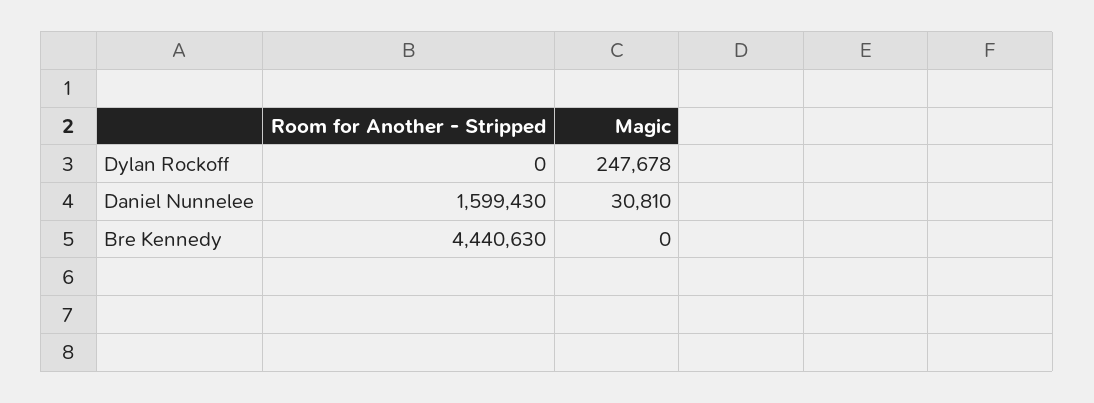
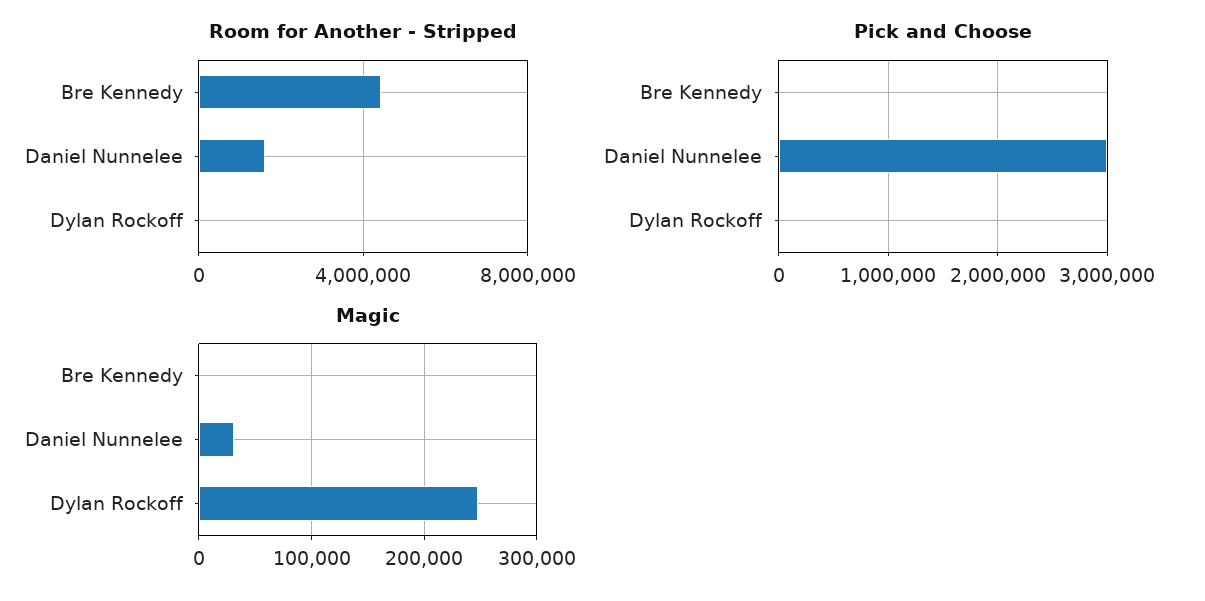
  {
    "Room for Another - Stripped": {
      "Dylan Rockoff": 0,
      "Daniel Nunnelee": 1599430,
      "Bre Kennedy": 4440630
    },
    "Magic": {
      "Dylan Rockoff": 247678,
      "Daniel Nunnelee": 30810,
      "Bre Kennedy": 0
-   }
+   },
+   "Pick and Choose": {
+     "Bre Kennedy": 0,
+     "Daniel Nunnelee": 3000000,
+     "Dylan Rockoff": 0
+   }
  }

